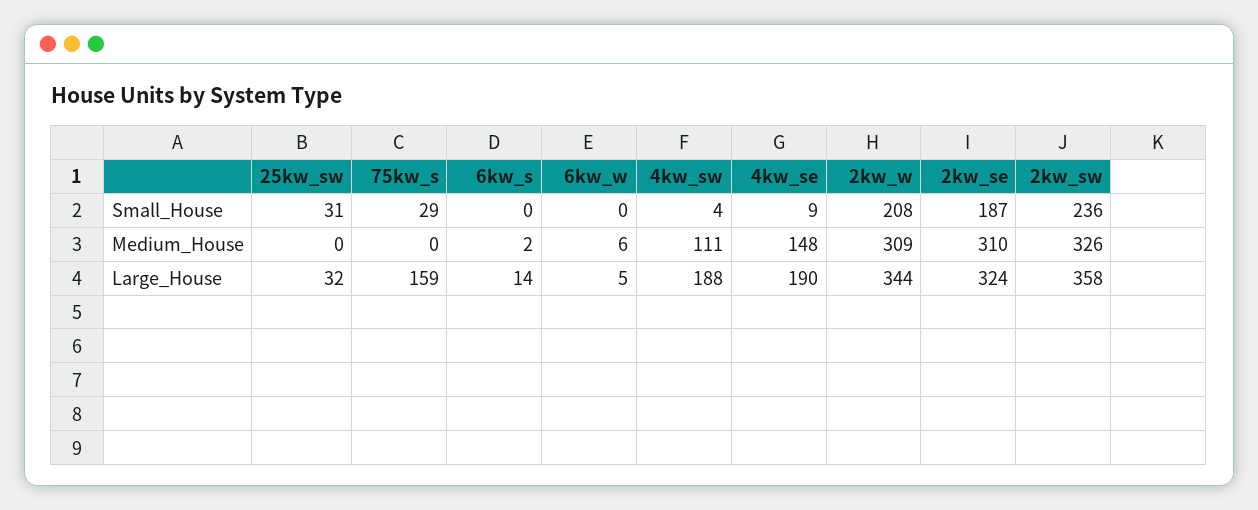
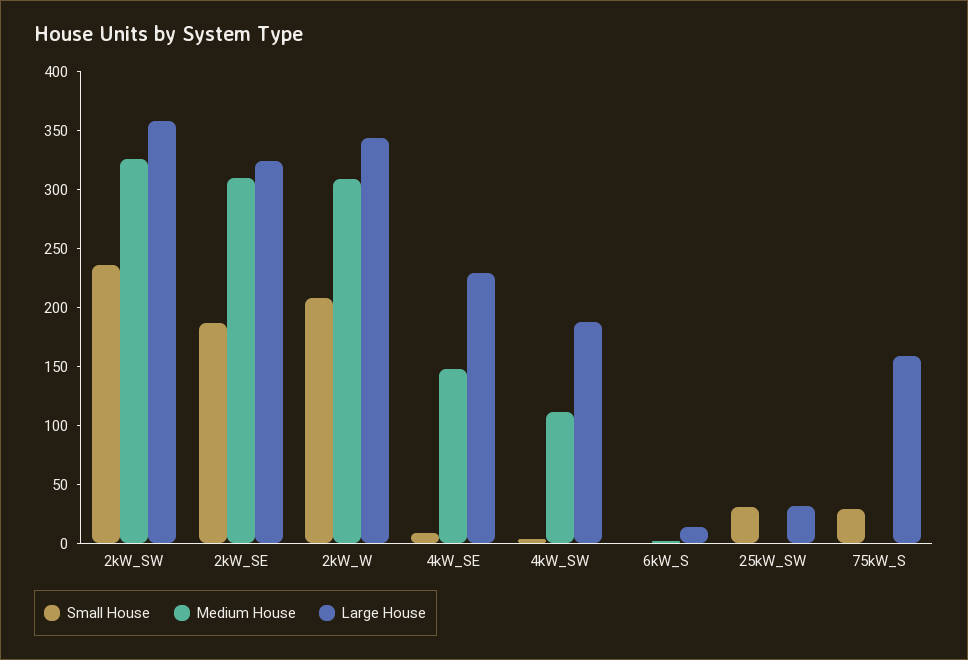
  {
    "Small_House": {
      "25kw_sw": 31,
      "75kw_s": 29,
      "6kw_s": 0,
-     "6kw_w": 0,
      "4kw_sw": 4,
      "4kw_se": 9,
      "2kw_w": 208,
      "2kw_se": 187,
      "2kw_sw": 236
    },
    "Medium_House": {
      "25kw_sw": 0,
      "75kw_s": 0,
      "6kw_s": 2,
-     "6kw_w": 6,
      "4kw_sw": 111,
      "4kw_se": 148,
      "2kw_w": 309,
      "2kw_se": 310,
      "2kw_sw": 326
    },
    "Large_House": {
      "25kw_sw": 32,
      "75kw_s": 159,
      "6kw_s": 14,
-     "6kw_w": 5,
      "4kw_sw": 188,
-     "4kw_se": 190,
+     "4kw_se": 230,
      "2kw_w": 344,
      "2kw_se": 324,
      "2kw_sw": 358
    }
  }

